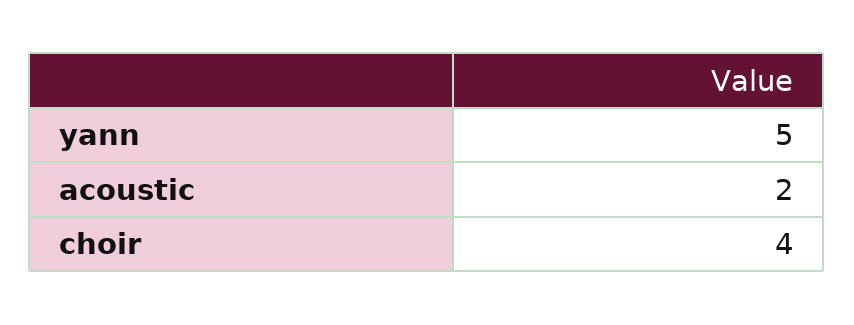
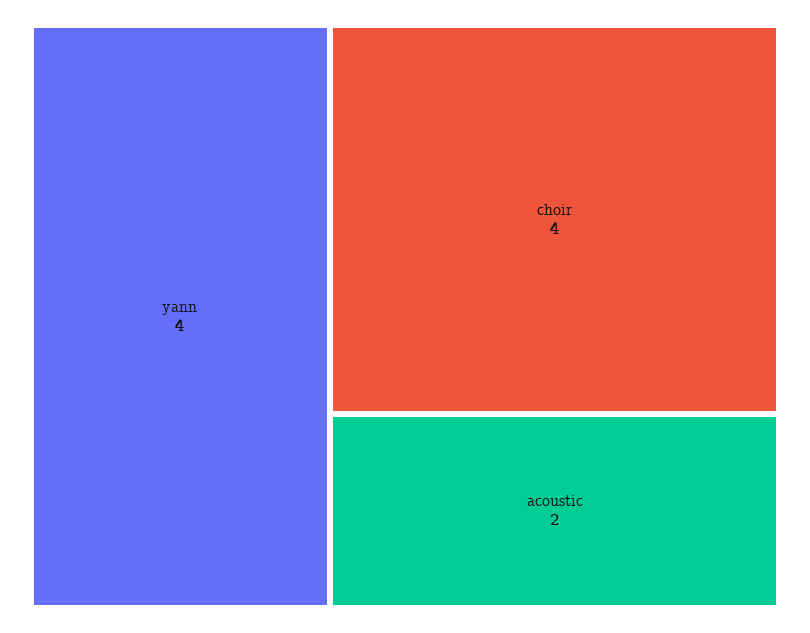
  {
-   "yann": 5,
+   "yann": 4,
    "acoustic": 2,
    "choir": 4
  }

